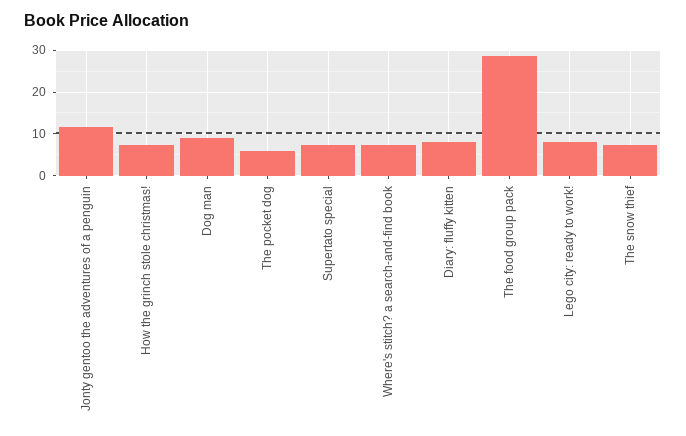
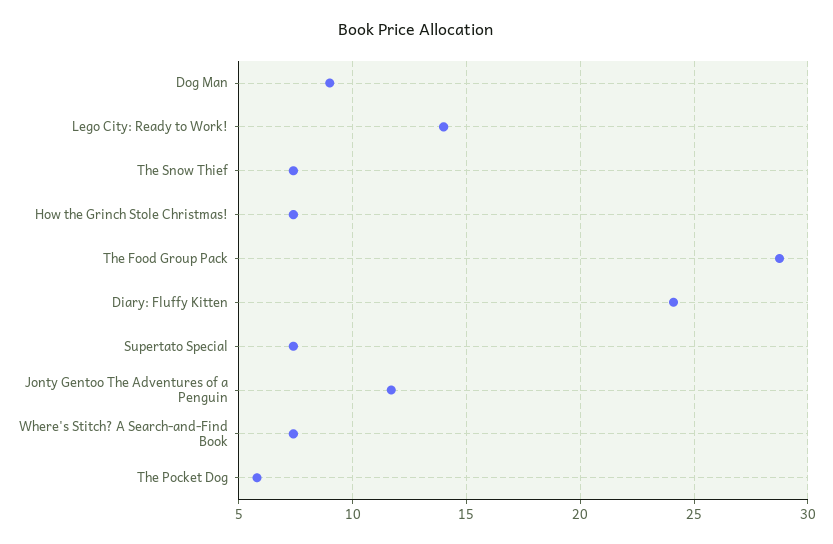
  {
    "Jonty gentoo the adventures of a penguin": 11.5,
    "How the grinch stole christmas!": 7.5,
    "Dog man": 9,
    "The pocket dog": 6,
    "Supertato special": 7.5,
    "Where's stitch? a search-and-find book": 7.5,
-   "Diary: fluffy kitten": 8,
+   "Diary: fluffy kitten": 24,
    "The food group pack": 29,
-   "Lego city: ready to work!": 8,
+   "Lego city: ready to work!": 14,
    "The snow thief": 7.5
  }

